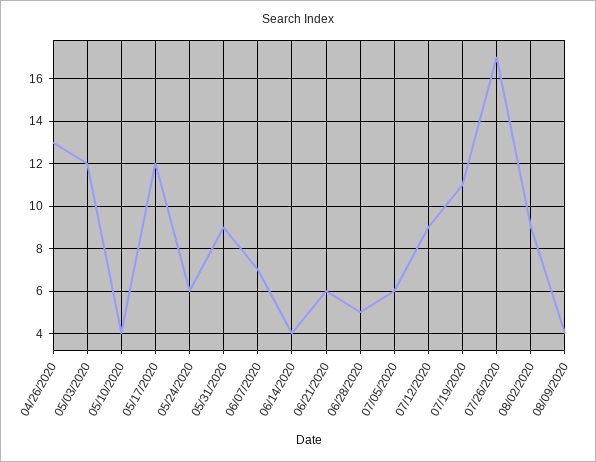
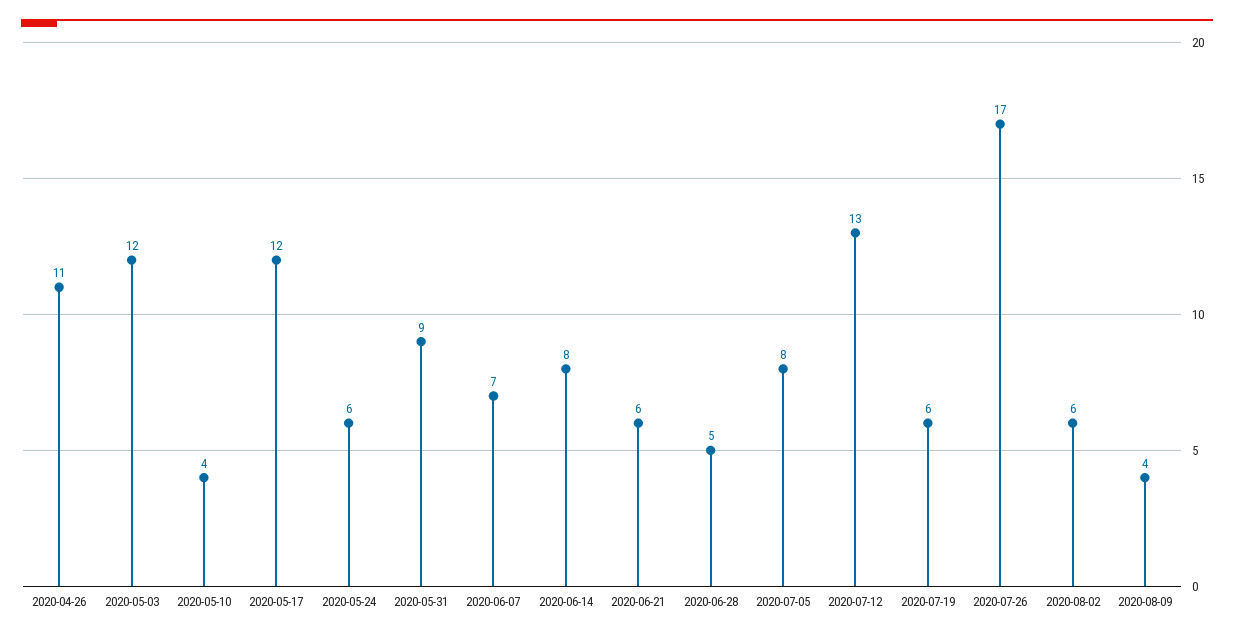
  {
-   "04/26/2020": 13,
+   "04/26/2020": 11,
    "05/03/2020": 12,
    "05/10/2020": 4,
    "05/17/2020": 12,
    "05/24/2020": 6,
    "05/31/2020": 9,
    "06/07/2020": 7,
-   "06/14/2020": 4,
+   "06/14/2020": 8,
    "06/21/2020": 6,
    "06/28/2020": 5,
-   "07/05/2020": 6,
+   "07/05/2020": 8,
-   "07/12/2020": 9,
+   "07/12/2020": 13,
-   "07/19/2020": 11,
+   "07/19/2020": 6,
    "07/26/2020": 17,
-   "08/02/2020": 9,
+   "08/02/2020": 6,
    "08/09/2020": 4
  }

